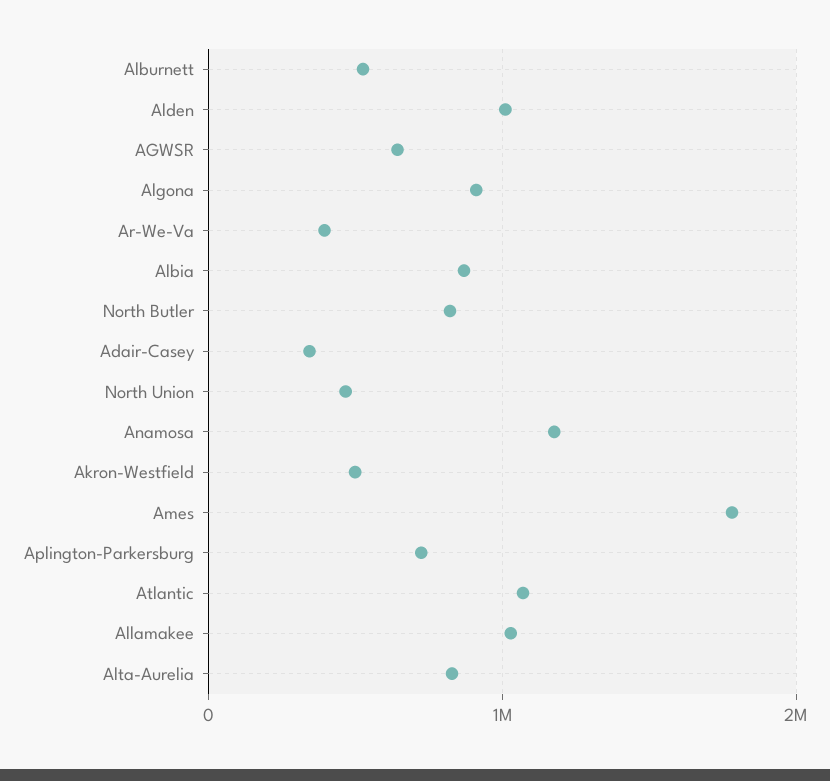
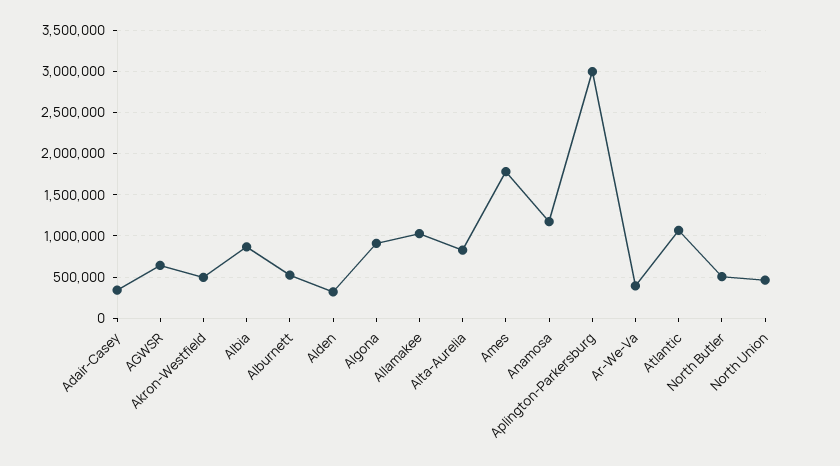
  {
    "Alburnett": 500000,
-   "Alden": 1000000,
+   "Alden": 300000,
    "AGWSR": 600000,
    "Algona": 900000,
    "Ar-We-Va": 400000,
    "Albia": 900000,
-   "North Butler": 800000,
+   "North Butler": 500000,
    "Adair-Casey": 300000,
    "North Union": 500000,
    "Anamosa": 1200000,
    "Akron-Westfield": 500000,
    "Ames": 1800000,
-   "Aplington-Parkersburg": 700000,
+   "Aplington-Parkersburg": 3000000,
    "Atlantic": 1100000,
    "Allamakee": 1000000,
    "Alta-Aurelia": 800000
  }

